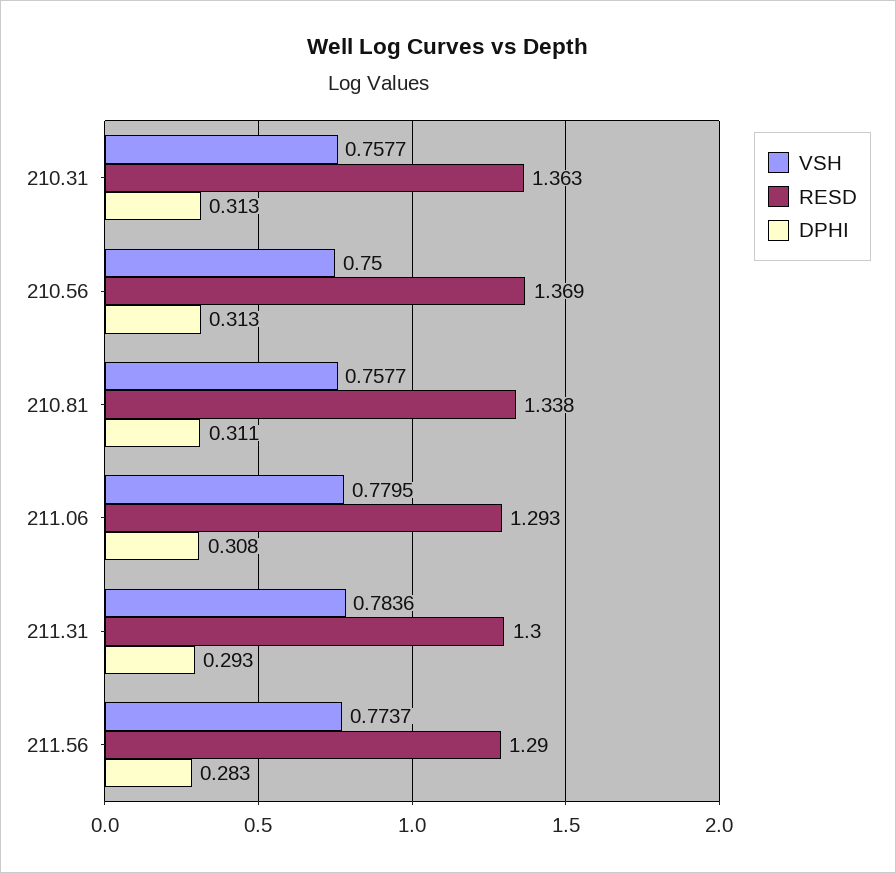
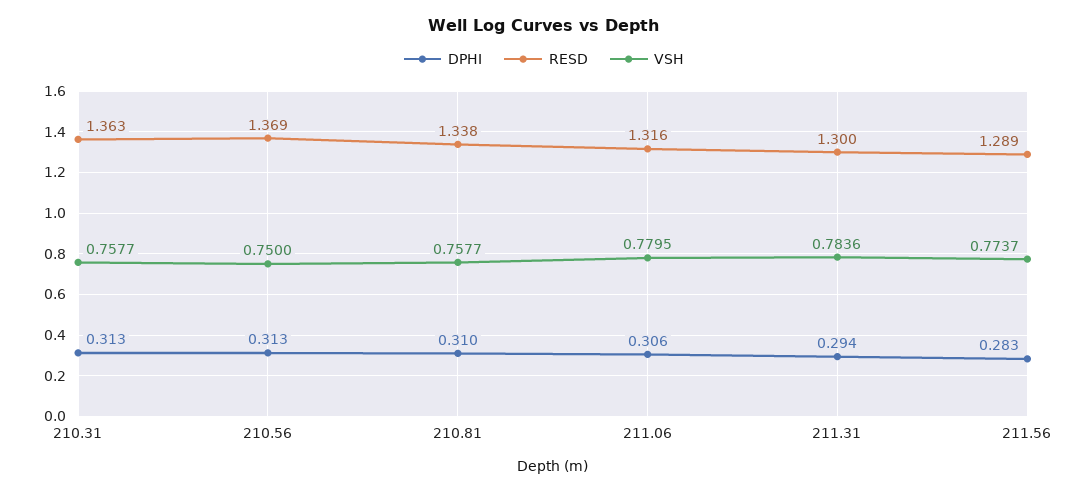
  {
    "VSH": {
      "210.31": 0.7577,
      "210.56": 0.75,
      "210.81": 0.7577,
      "211.06": 0.7795,
      "211.31": 0.7836,
      "211.56": 0.7737
    },
    "RESD": {
      "210.31": 1.363,
      "210.56": 1.369,
      "210.81": 1.338,
-     "211.06": 1.293,
+     "211.06": 1.316,
      "211.31": 1.3,
-     "211.56": 1.29
+     "211.56": 1.289
    },
    "DPHI": {
      "210.31": 0.313,
      "210.56": 0.313,
-     "210.81": 0.311,
+     "210.81": 0.31,
-     "211.06": 0.308,
+     "211.06": 0.306,
-     "211.31": 0.293,
+     "211.31": 0.294,
      "211.56": 0.283
    }
  }

